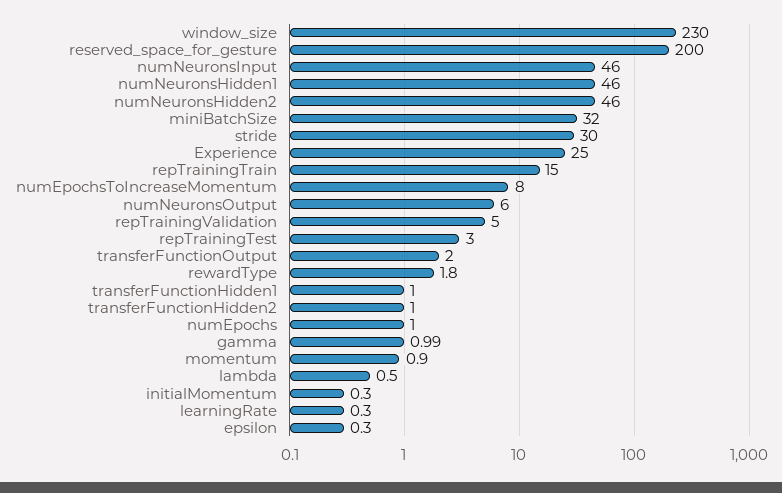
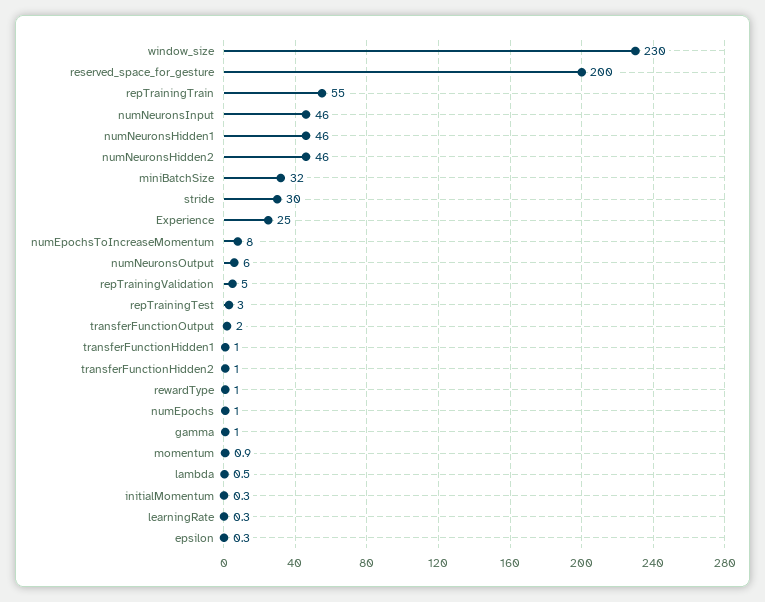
  {
    "window_size": 230,
    "reserved_space_for_gesture": 200,
    "numNeuronsInput": 46,
    "numNeuronsHidden1": 46,
    "numNeuronsHidden2": 46,
    "miniBatchSize": 32,
    "stride": 30,
    "Experience": 25,
-   "repTrainingTrain": 15,
+   "repTrainingTrain": 55,
    "numEpochsToIncreaseMomentum": 8,
    "numNeuronsOutput": 6,
    "repTrainingValidation": 5,
    "repTrainingTest": 3,
    "transferFunctionOutput": 2,
-   "rewardType": 1.8,
+   "rewardType": 1,
    "transferFunctionHidden1": 1,
    "transferFunctionHidden2": 1,
    "numEpochs": 1,
    "gamma": 0.99,
    "momentum": 0.9,
    "lambda": 0.5,
    "initialMomentum": 0.3,
    "learningRate": 0.3,
    "epsilon": 0.3
  }

